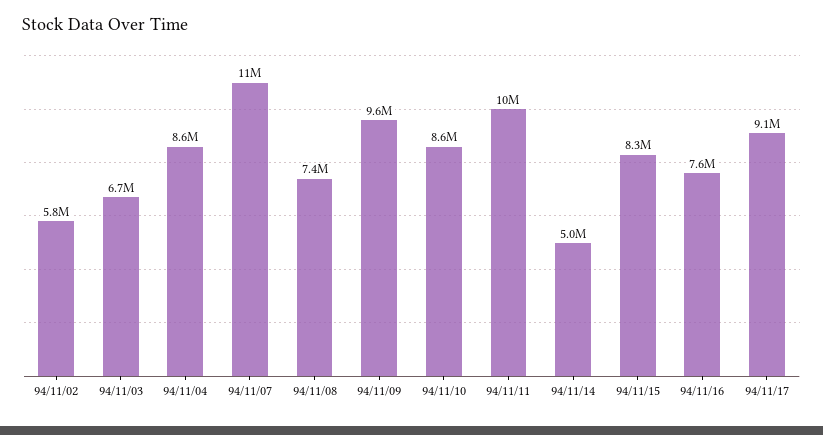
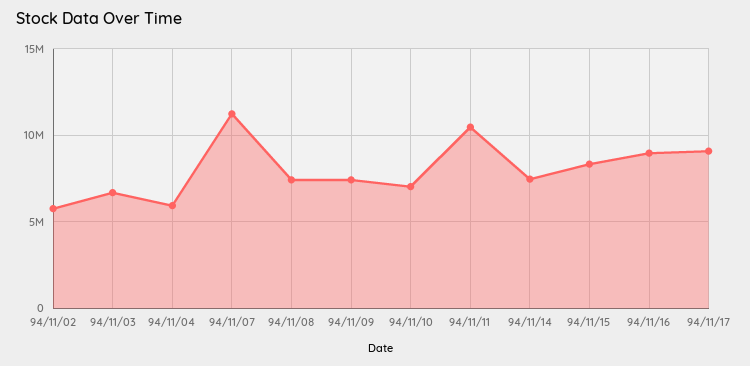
  {
    "94/11/02": 5800000,
    "94/11/03": 6700000,
-   "94/11/04": 8600000,
+   "94/11/04": 6000000,
    "94/11/07": 11000000,
    "94/11/08": 7400000,
-   "94/11/09": 9600000,
+   "94/11/09": 7500000,
-   "94/11/10": 8600000,
+   "94/11/10": 7000000,
    "94/11/11": 10000000,
-   "94/11/14": 5000000,
+   "94/11/14": 7500000,
    "94/11/15": 8300000,
-   "94/11/16": 7600000,
+   "94/11/16": 9000000,
    "94/11/17": 9100000
  }

